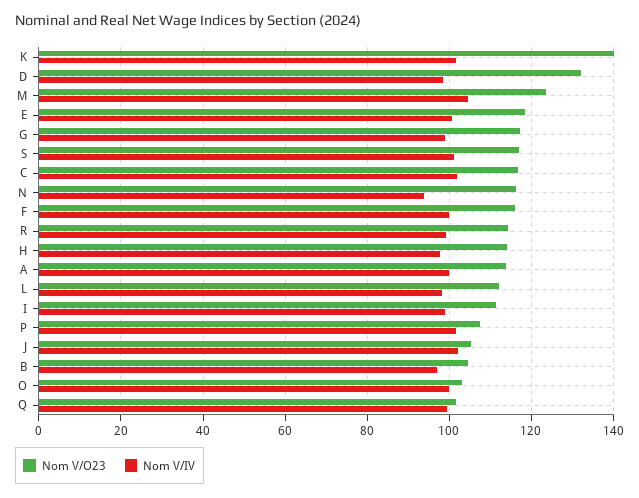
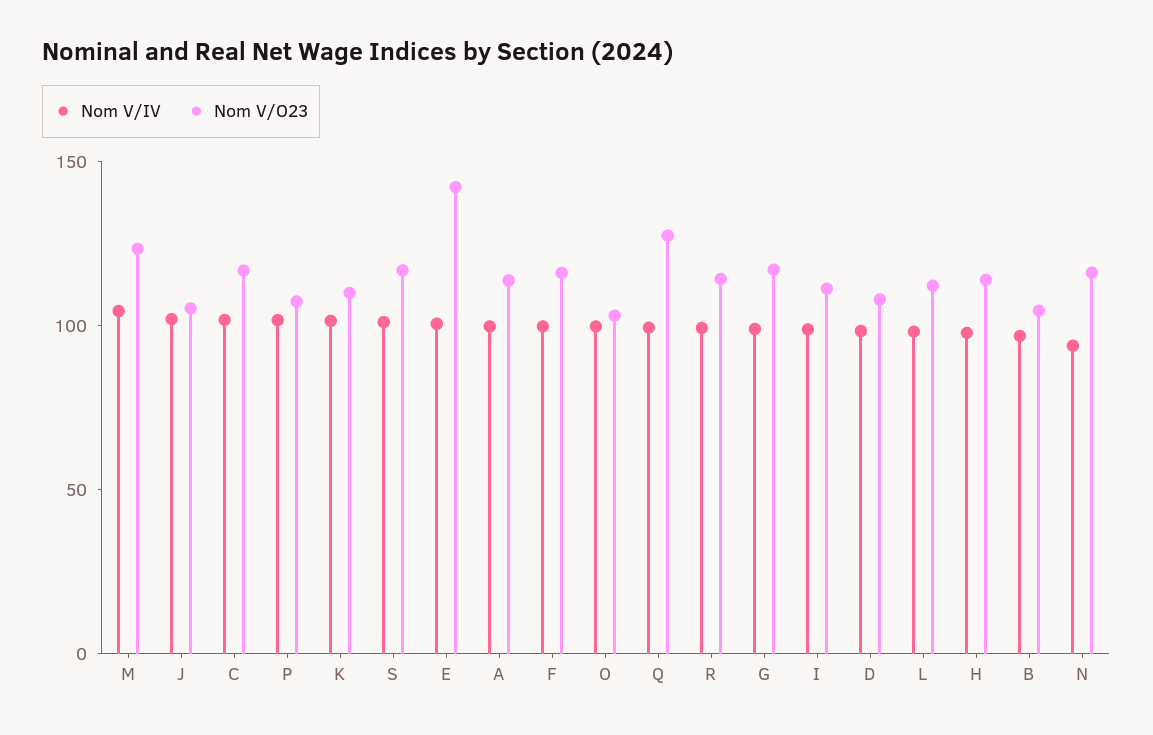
  {
    "Nom V/O23": {
-     "K": 140,
+     "K": 110,
-     "D": 132,
+     "D": 110,
      "M": 124,
-     "E": 118,
+     "E": 140,
      "G": 118,
      "S": 116,
      "C": 116,
      "N": 116,
      "F": 116,
      "R": 114,
      "H": 114,
      "A": 114,
      "L": 112,
      "I": 112,
      "P": 108,
      "J": 106,
      "B": 104,
      "O": 104,
-     "Q": 102
+     "Q": 130
    },
    "Nom V/IV": {
      "K": 102,
      "D": 98,
      "M": 104,
      "E": 100,
      "G": 100,
      "S": 102,
      "C": 102,
      "N": 94,
      "F": 100,
      "R": 100,
      "H": 98,
      "A": 100,
      "L": 98,
      "I": 98,
      "P": 102,
      "J": 102,
      "B": 96,
      "O": 100,
      "Q": 100
    }
  }

